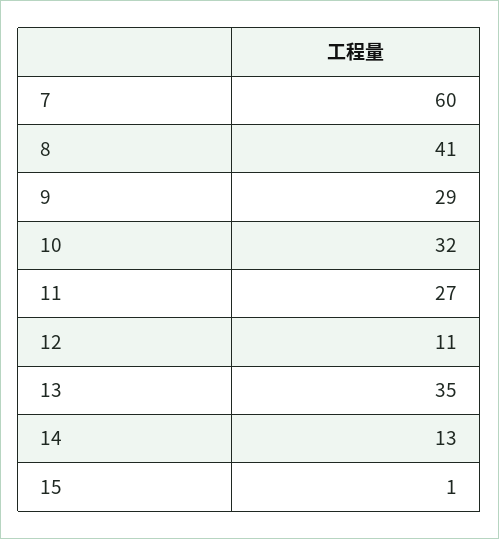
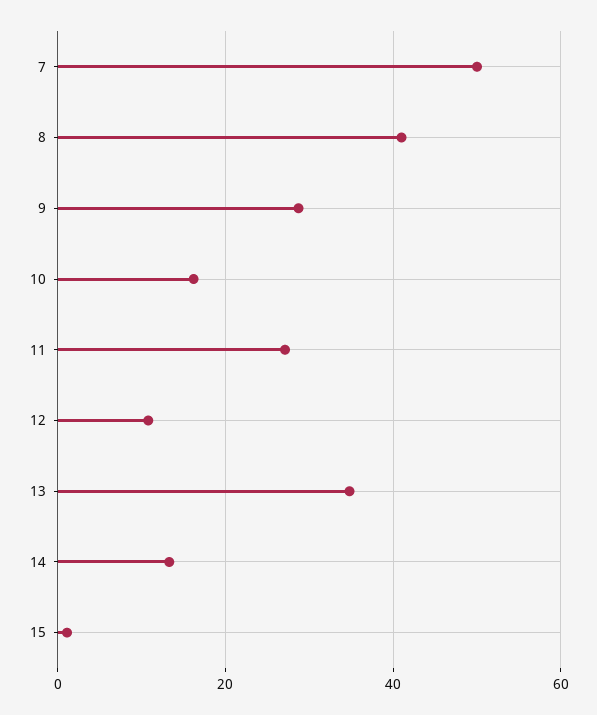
  {
-   "7": 60,
+   "7": 50,
    "8": 41,
    "9": 29,
-   "10": 32,
+   "10": 16,
    "11": 27,
    "12": 11,
    "13": 35,
    "14": 13,
    "15": 1
  }

